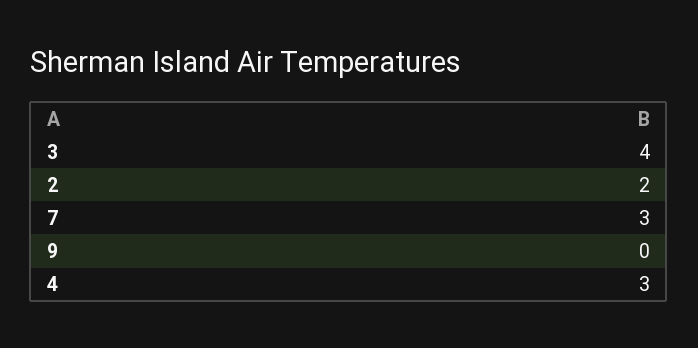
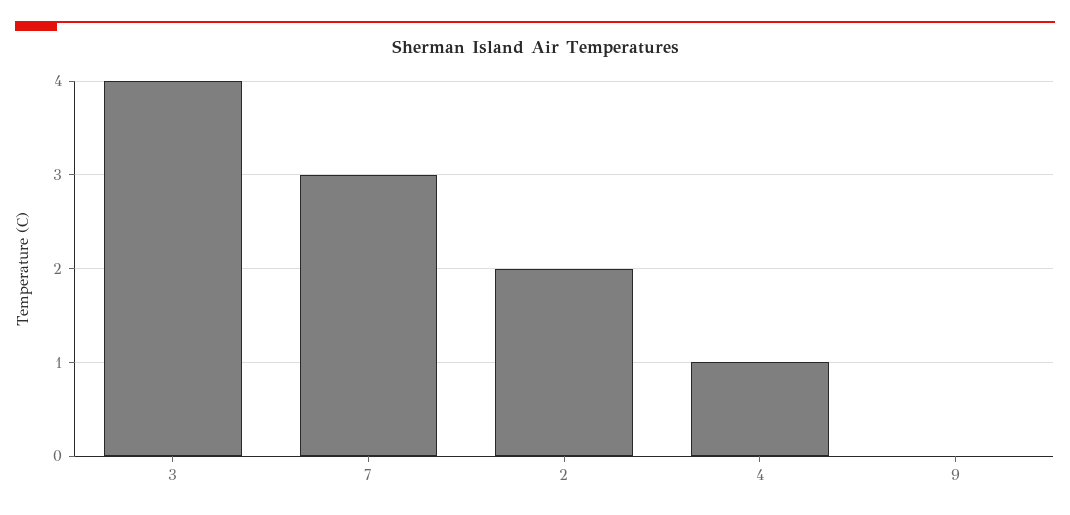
  {
    "3": 4,
    "2": 2,
    "7": 3,
    "9": 0,
-   "4": 3
+   "4": 1
  }

